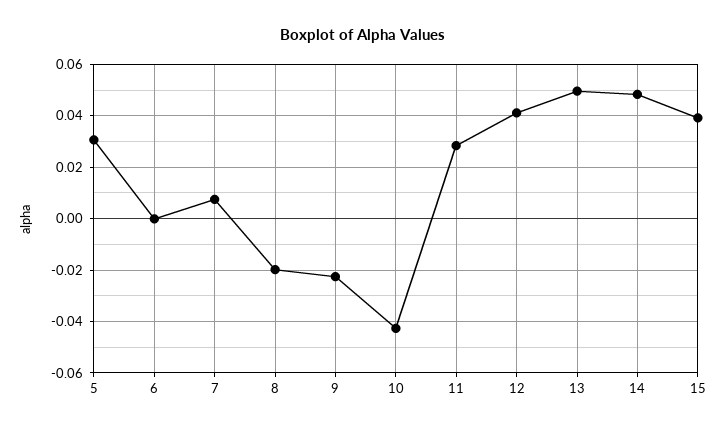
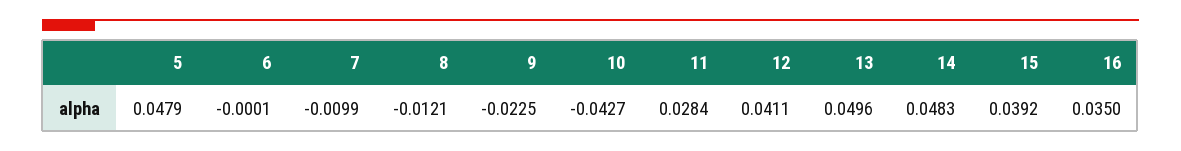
  {
-   "5": 0.03,
+   "5": 0.0479,
    "6": -0.0001,
-   "7": 0.0075,
+   "7": -0.0099,
-   "8": -0.02,
+   "8": -0.0121,
    "9": -0.0225,
    "10": -0.0427,
    "11": 0.0284,
    "12": 0.0411,
    "13": 0.0496,
    "14": 0.0483,
-   "15": 0.0392
+   "15": 0.0392,
+   "16": 0.035
  }

